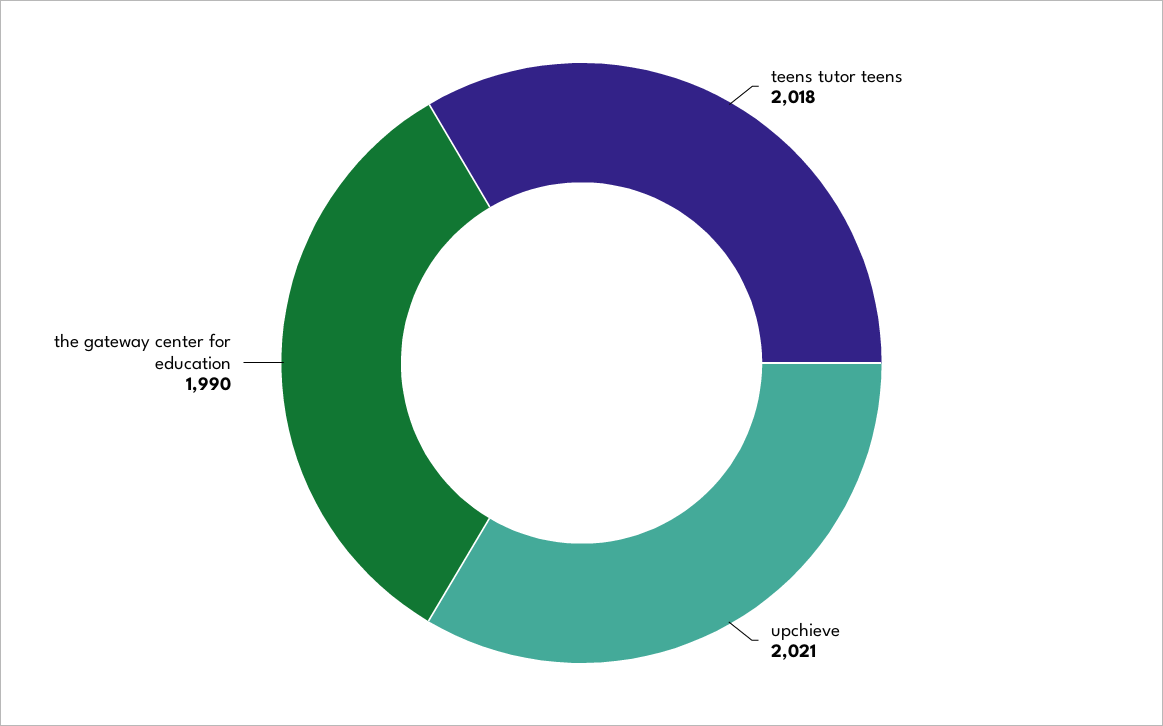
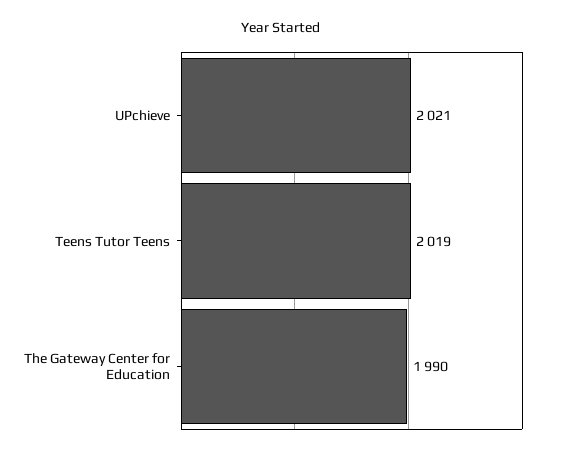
  {
-   "teens tutor teens": 2018,
+   "teens tutor teens": 2019,
    "upchieve": 2021,
    "the gateway center for education": 1990
  }

